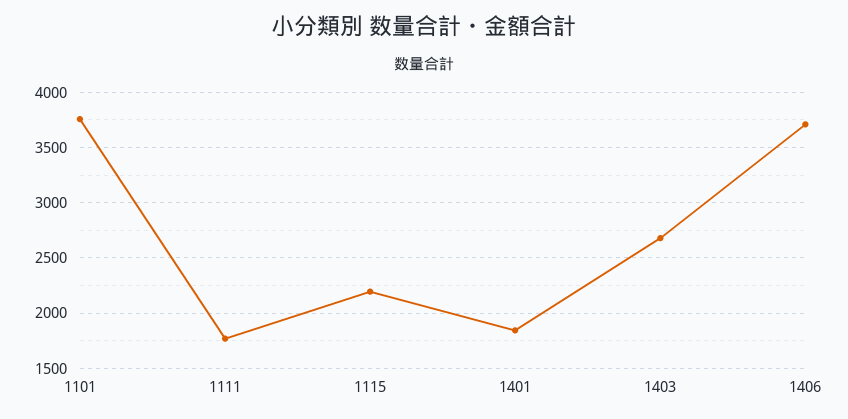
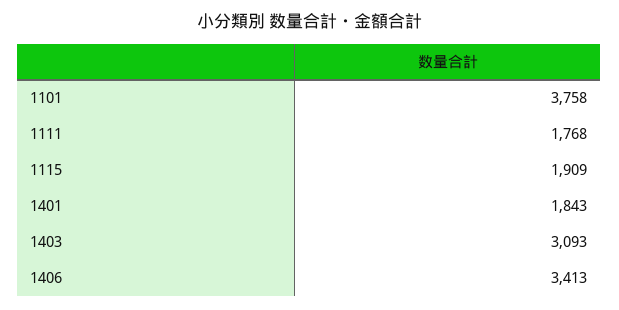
  {
    "1101": 3758,
    "1111": 1768,
-   "1115": 2200,
+   "1115": 1909,
    "1401": 1843,
-   "1403": 2700,
+   "1403": 3093,
-   "1406": 3700
+   "1406": 3413
  }

